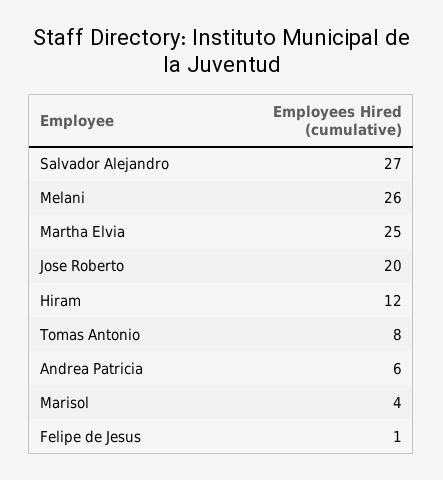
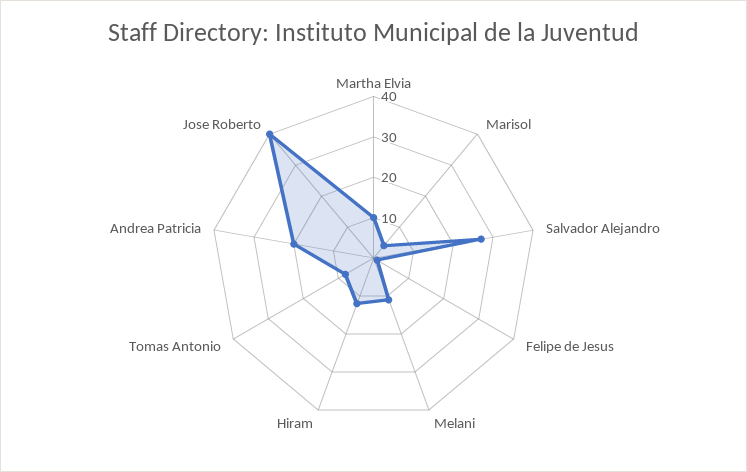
  {
    "Salvador Alejandro": 27,
-   "Melani": 26,
+   "Melani": 10,
-   "Martha Elvia": 25,
+   "Martha Elvia": 10,
-   "Jose Roberto": 20,
+   "Jose Roberto": 40,
    "Hiram": 12,
    "Tomas Antonio": 8,
-   "Andrea Patricia": 6,
+   "Andrea Patricia": 20,
    "Marisol": 4,
    "Felipe de Jesus": 1
  }

